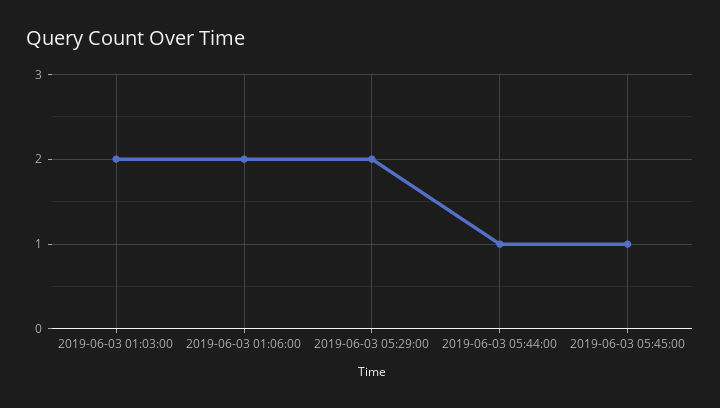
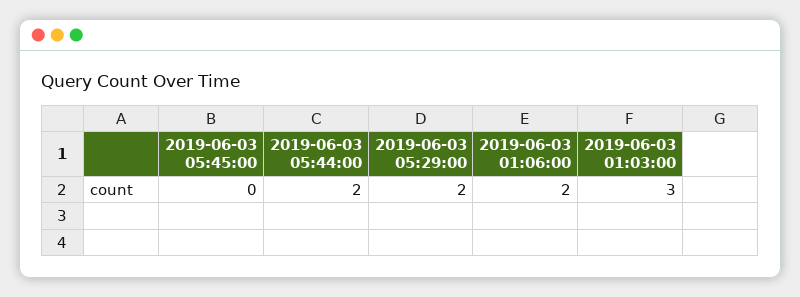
  {
-   "2019-06-03 01:03:00": 2,
+   "2019-06-03 01:03:00": 3,
    "2019-06-03 01:06:00": 2,
    "2019-06-03 05:29:00": 2,
-   "2019-06-03 05:44:00": 1,
+   "2019-06-03 05:44:00": 2,
-   "2019-06-03 05:45:00": 1
+   "2019-06-03 05:45:00": 0
  }

